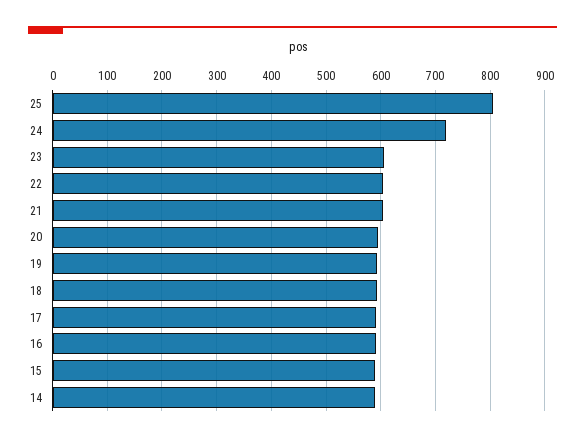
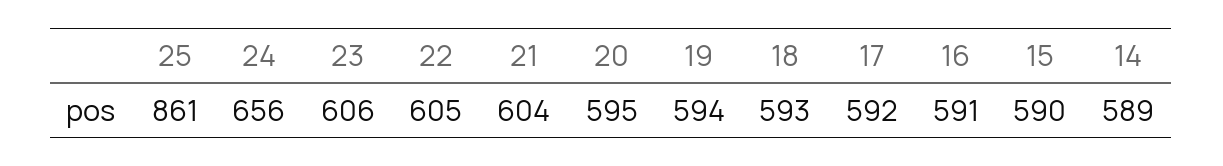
  {
-   "25": 800,
+   "25": 861,
-   "24": 720,
+   "24": 656,
    "23": 606,
    "22": 605,
    "21": 604,
    "20": 595,
    "19": 594,
    "18": 593,
    "17": 592,
    "16": 591,
    "15": 590,
    "14": 589
  }

